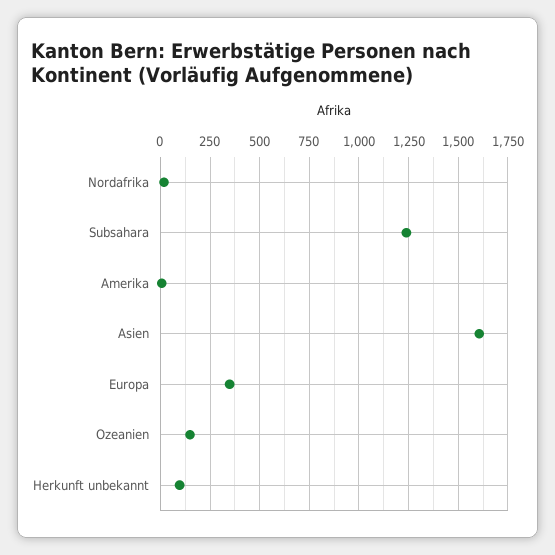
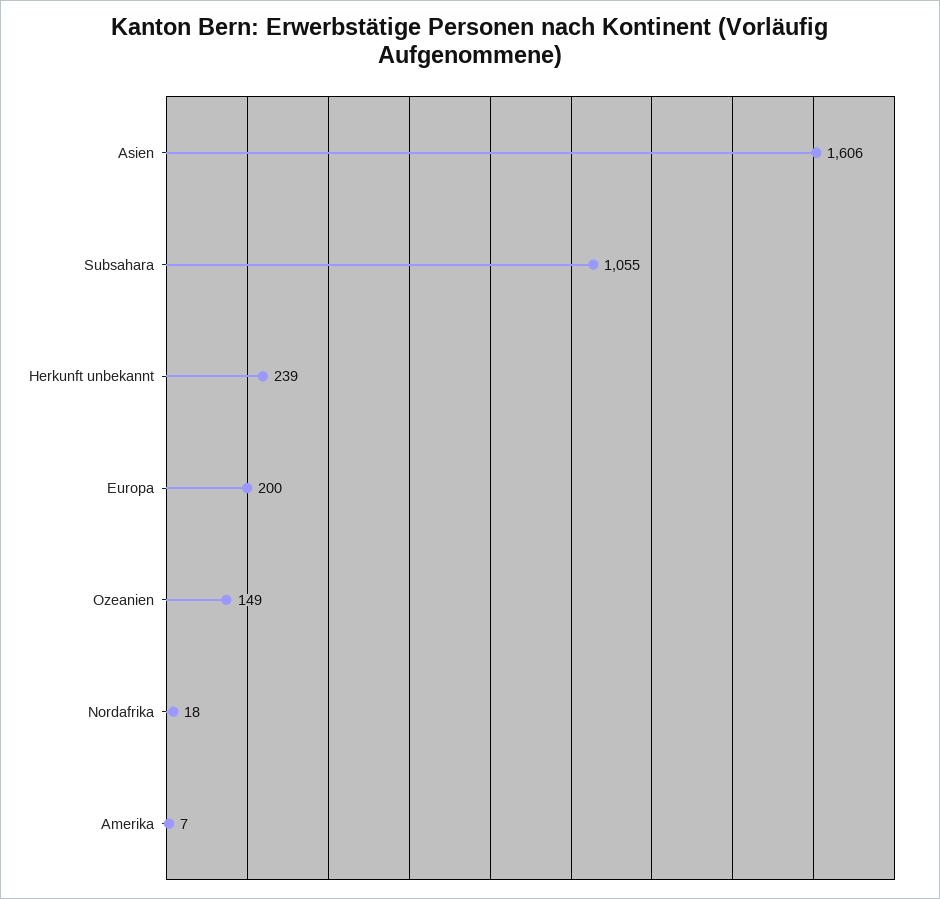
  {
    "Nordafrika": 18,
-   "Subsahara": 1250,
+   "Subsahara": 1055,
    "Amerika": 7,
    "Asien": 1606,
-   "Europa": 350,
+   "Europa": 200,
    "Ozeanien": 149,
-   "Herkunft unbekannt": 100
+   "Herkunft unbekannt": 239
  }

